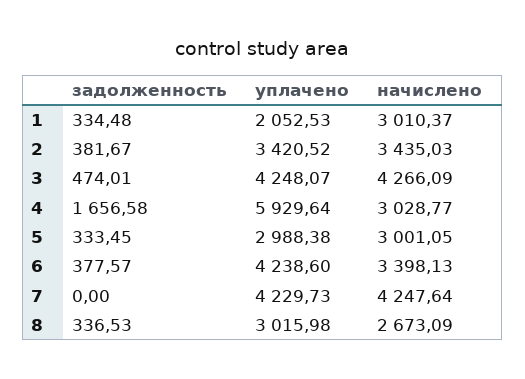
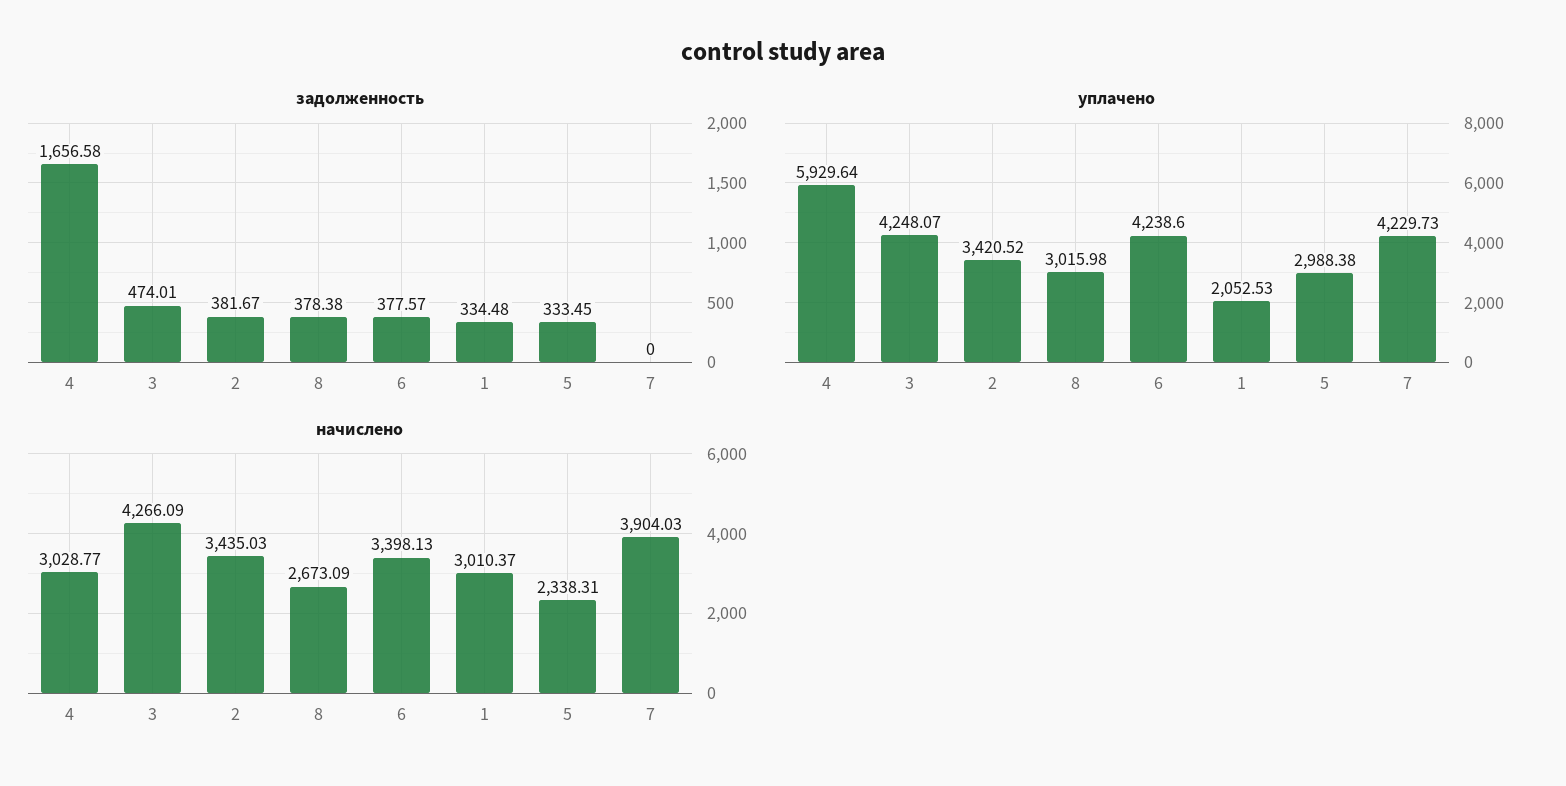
  {
    "задолженность": {
      "1": 334.48,
      "2": 381.67,
      "3": 474.01,
      "4": 1656.58,
      "5": 333.45,
      "6": 377.57,
      "7": 0,
-     "8": 336.53
+     "8": 378.38
    },
    "уплачено": {
      "1": 2052.53,
      "2": 3420.52,
      "3": 4248.07,
      "4": 5929.64,
      "5": 2988.38,
      "6": 4238.6,
      "7": 4229.73,
      "8": 3015.98
    },
    "начислено": {
      "1": 3010.37,
      "2": 3435.03,
      "3": 4266.09,
      "4": 3028.77,
-     "5": 3001.05,
+     "5": 2338.31,
      "6": 3398.13,
-     "7": 4247.64,
+     "7": 3904.03,
      "8": 2673.09
    }
  }

